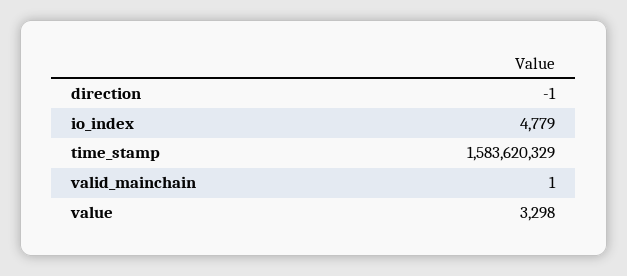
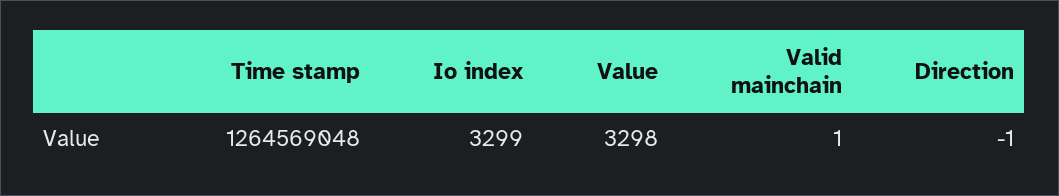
  {
    "direction": -1,
-   "io_index": 4779,
+   "io_index": 3299,
-   "time_stamp": 1583620329,
+   "time_stamp": 1264569048,
    "valid_mainchain": 1,
    "value": 3298
  }

